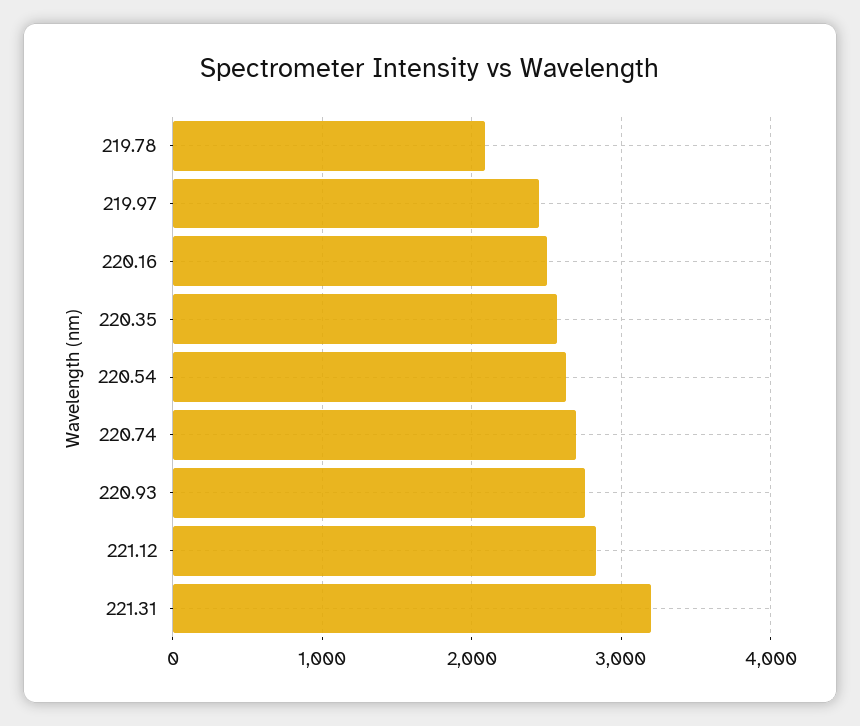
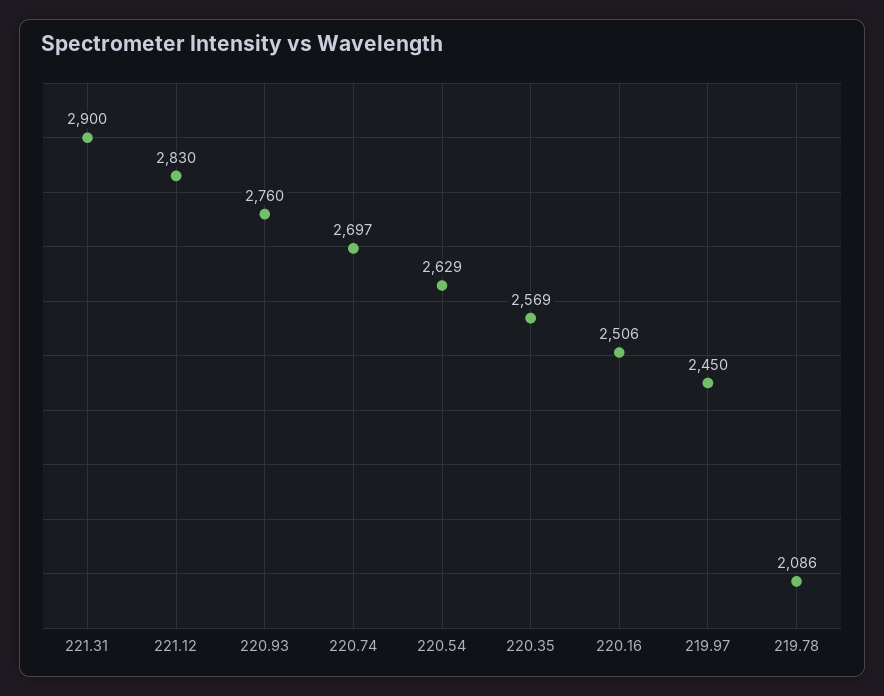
  {
    "219.78": 2086,
    "219.97": 2450,
    "220.16": 2506,
    "220.35": 2569,
    "220.54": 2629,
    "220.74": 2697,
    "220.93": 2760,
    "221.12": 2830,
-   "221.31": 3200
+   "221.31": 2900
  }

